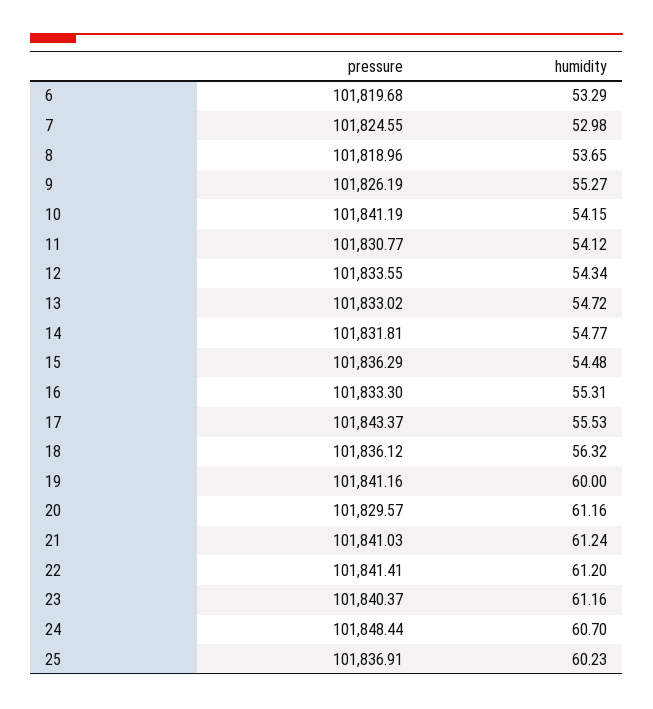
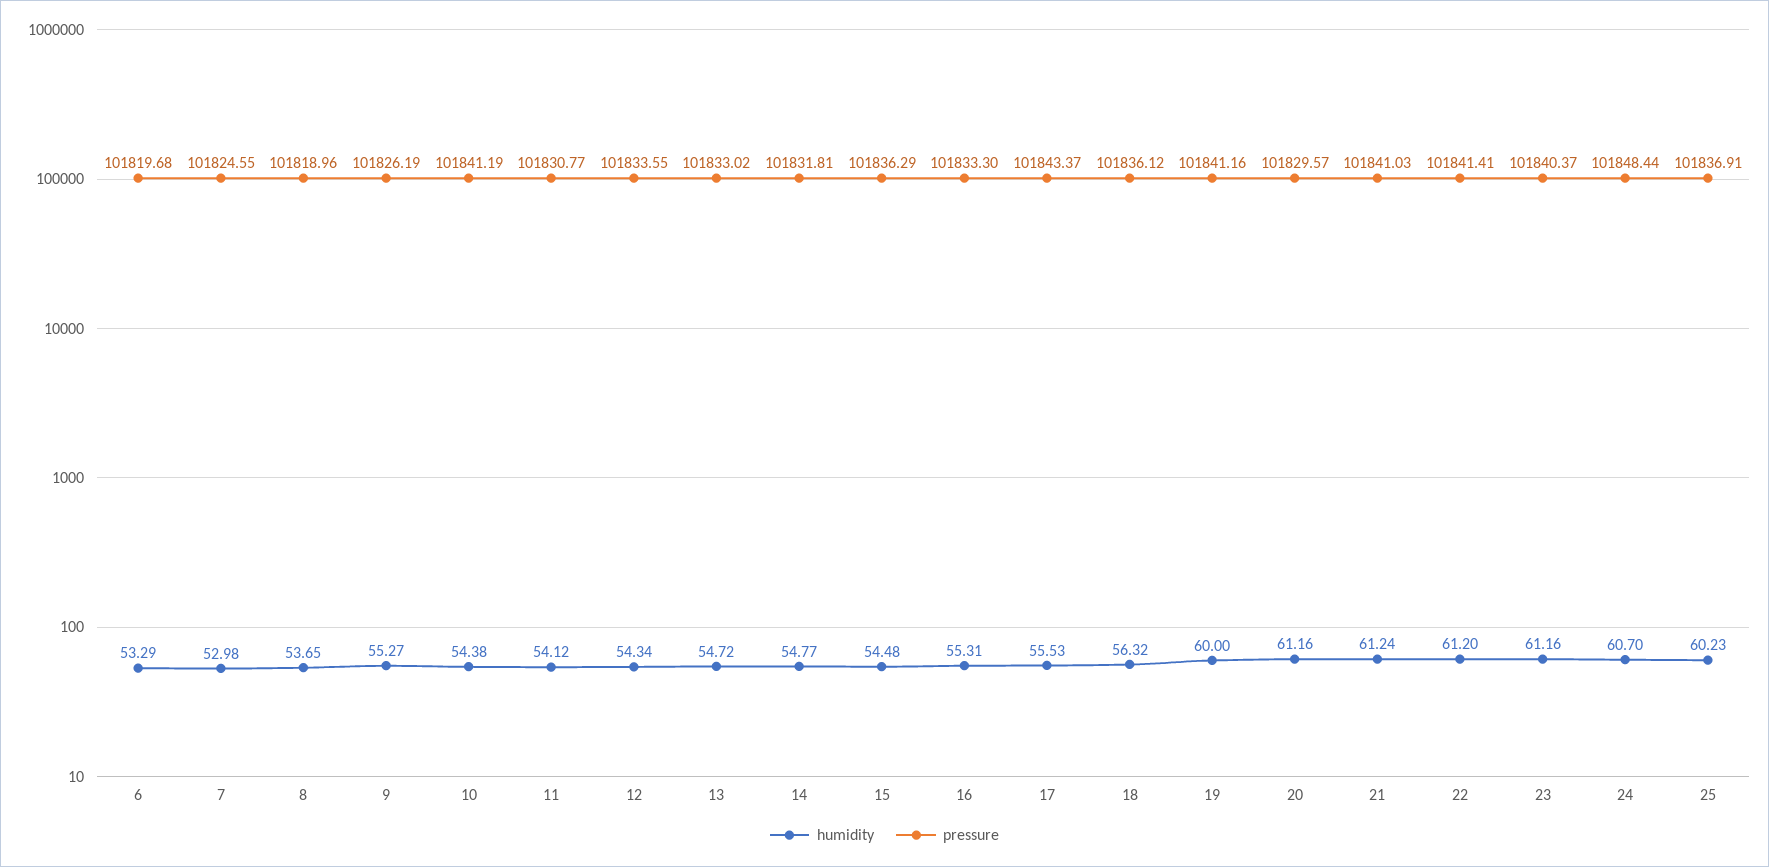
  {
    "pressure": {
      "6": 101819.68,
      "7": 101824.55,
      "8": 101818.96,
      "9": 101826.19,
      "10": 101841.19,
      "11": 101830.77,
      "12": 101833.55,
      "13": 101833.02,
      "14": 101831.81,
      "15": 101836.29,
      "16": 101833.3,
      "17": 101843.37,
      "18": 101836.12,
      "19": 101841.16,
      "20": 101829.57,
      "21": 101841.03,
      "22": 101841.41,
      "23": 101840.37,
      "24": 101848.44,
      "25": 101836.91
    },
    "humidity": {
      "6": 53.29,
      "7": 52.98,
      "8": 53.65,
      "9": 55.27,
-     "10": 54.15,
+     "10": 54.38,
      "11": 54.12,
      "12": 54.34,
      "13": 54.72,
      "14": 54.77,
      "15": 54.48,
      "16": 55.31,
      "17": 55.53,
      "18": 56.32,
      "19": 60,
      "20": 61.16,
      "21": 61.24,
      "22": 61.2,
      "23": 61.16,
      "24": 60.7,
      "25": 60.23
    }
  }

